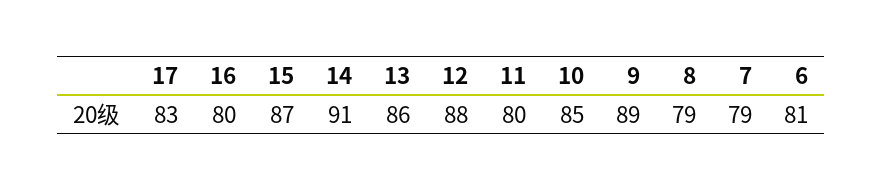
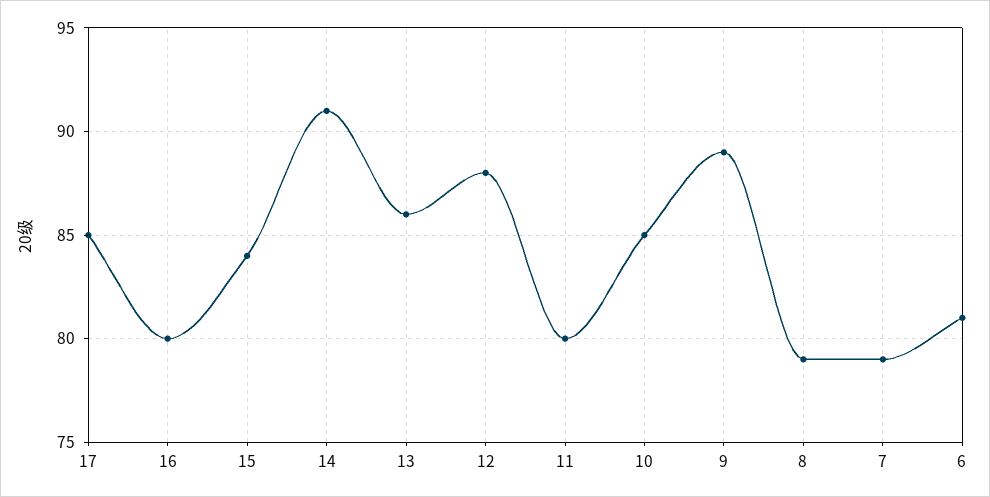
  {
-   "17": 83,
+   "17": 85,
    "16": 80,
-   "15": 87,
+   "15": 84,
    "14": 91,
    "13": 86,
    "12": 88,
    "11": 80,
    "10": 85,
    "9": 89,
    "8": 79,
    "7": 79,
    "6": 81
  }

